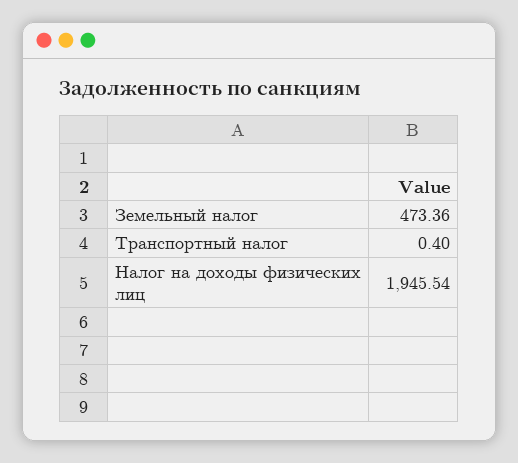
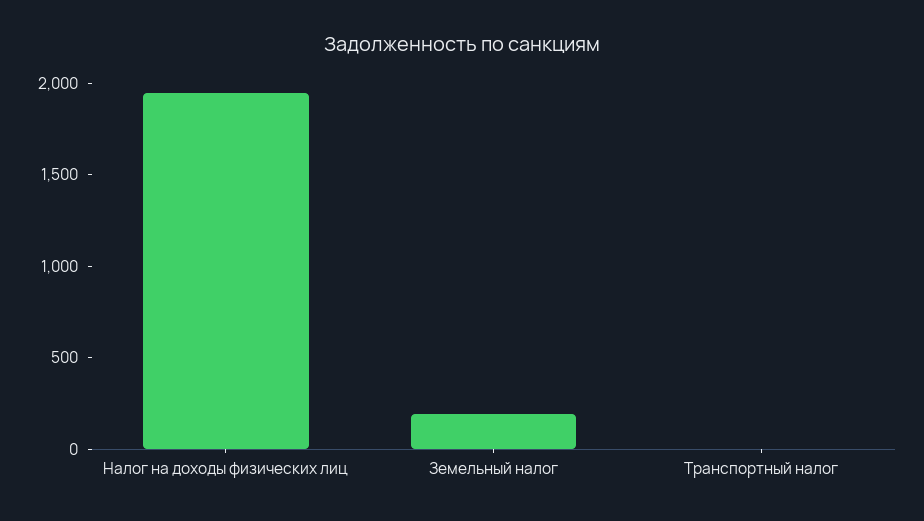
  {
-   "Земельный налог": 473.36,
+   "Земельный налог": 200,
    "Транспортный налог": 0.4,
    "Налог на доходы физических лиц": 1945.54
  }

